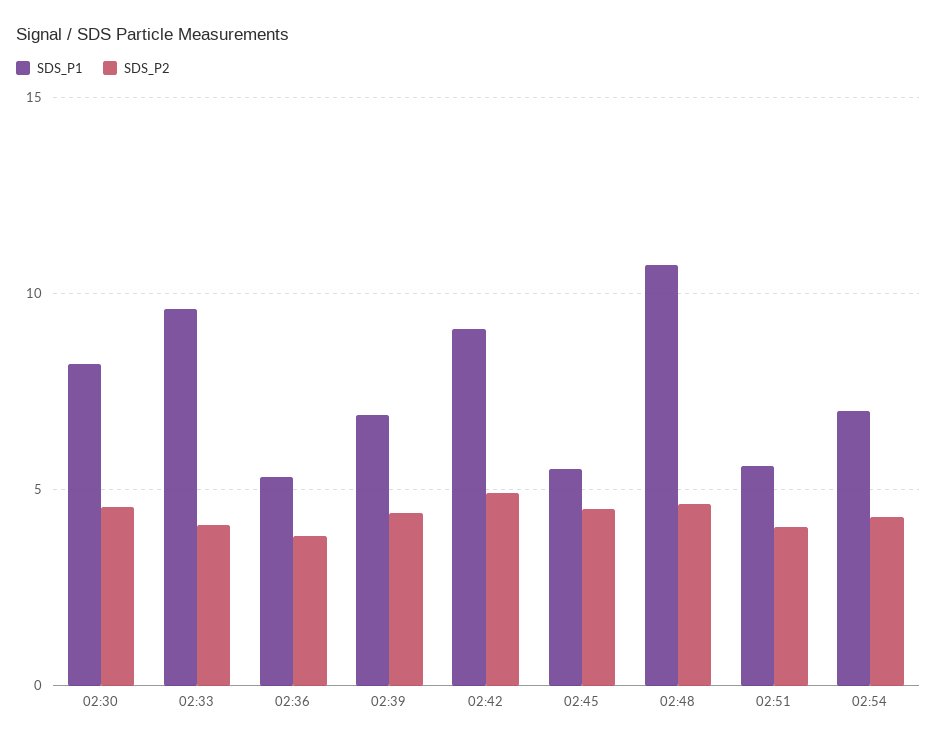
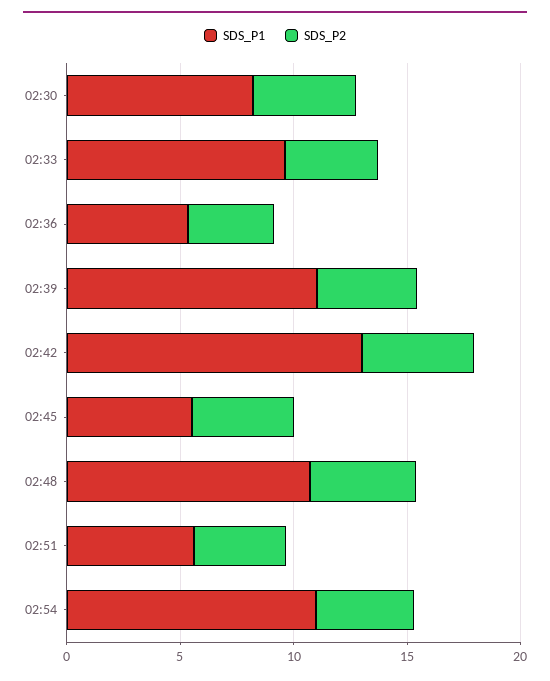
  {
    "SDS_P1": {
      "02:30": 8,
      "02:33": 9.5,
      "02:36": 5.5,
-     "02:39": 7,
+     "02:39": 11,
-     "02:42": 9,
+     "02:42": 13,
      "02:45": 5.5,
      "02:48": 10.5,
      "02:51": 5.5,
-     "02:54": 7
+     "02:54": 11
    },
    "SDS_P2": {
      "02:30": 4.5,
      "02:33": 4,
      "02:36": 4,
      "02:39": 4.5,
      "02:42": 5,
      "02:45": 4.5,
      "02:48": 4.5,
      "02:51": 4,
      "02:54": 4.5
    }
  }

